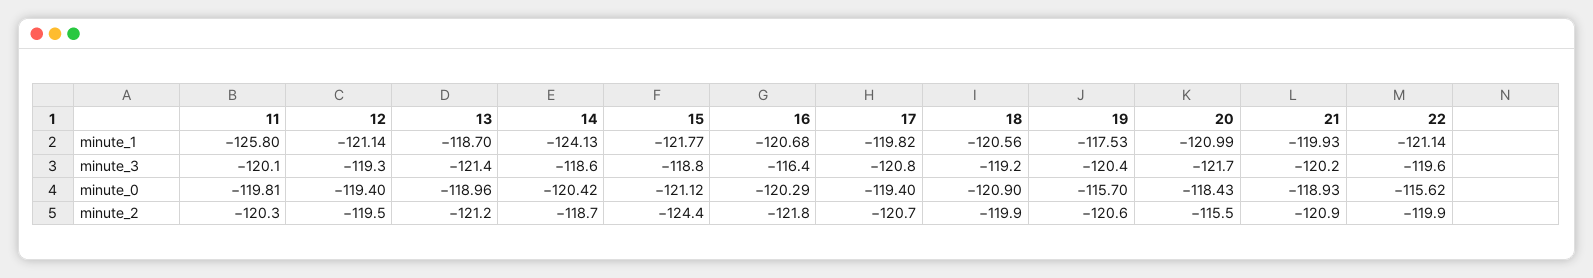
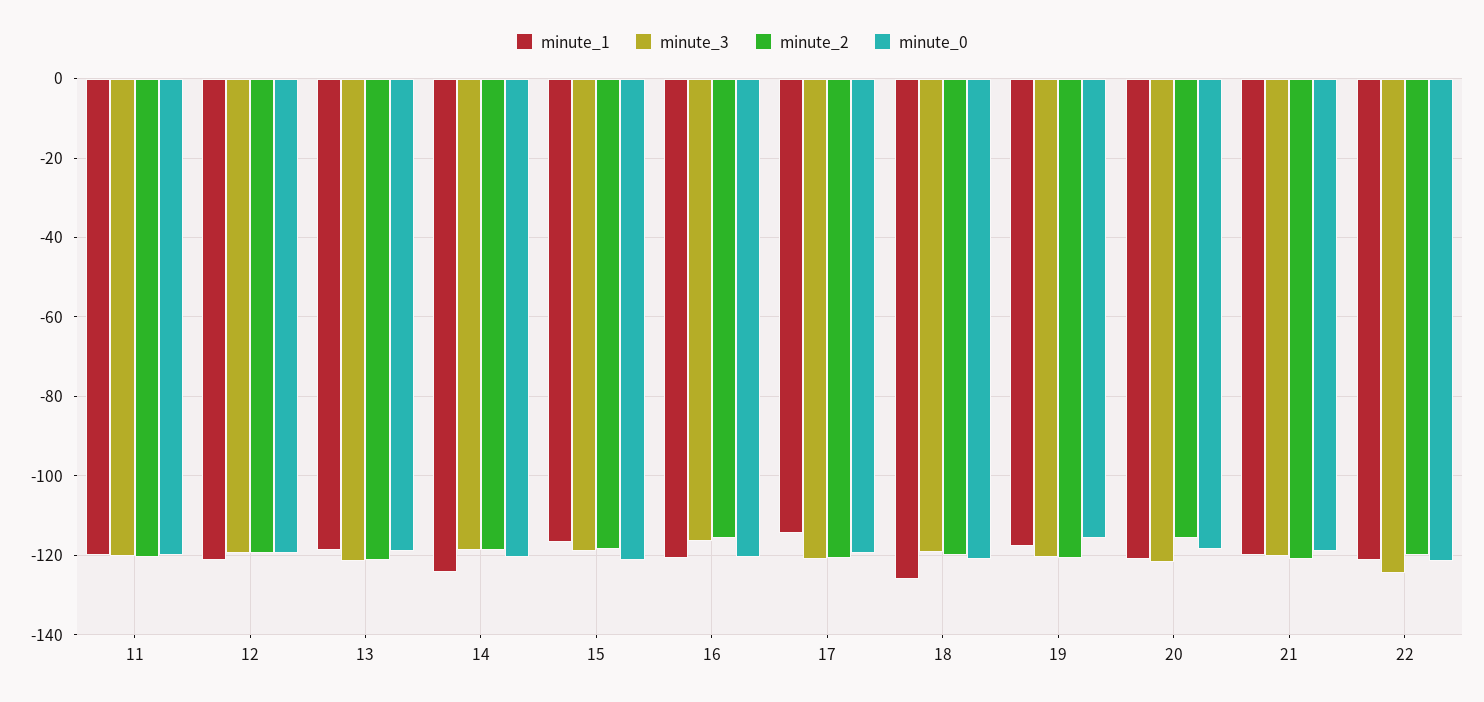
  {
    "minute_1": {
-     "11": -125.8,
+     "11": -120,
      "12": -121.14,
      "13": -118.7,
      "14": -124.13,
-     "15": -121.77,
+     "15": -116,
      "16": -120.68,
-     "17": -119.82,
+     "17": -114,
-     "18": -120.56,
+     "18": -126,
      "19": -117.53,
      "20": -120.99,
      "21": -119.93,
      "22": -121.14
    },
    "minute_3": {
      "11": -120.1,
      "12": -119.3,
      "13": -121.4,
      "14": -118.6,
      "15": -118.8,
      "16": -116.4,
      "17": -120.8,
      "18": -119.2,
      "19": -120.4,
      "20": -121.7,
      "21": -120.2,
-     "22": -119.6
+     "22": -124
    },
    "minute_0": {
      "11": -119.81,
      "12": -119.4,
      "13": -118.96,
      "14": -120.42,
      "15": -121.12,
      "16": -120.29,
      "17": -119.4,
      "18": -120.9,
      "19": -115.7,
      "20": -118.43,
      "21": -118.93,
-     "22": -115.62
+     "22": -122
    },
    "minute_2": {
      "11": -120.3,
      "12": -119.5,
      "13": -121.2,
      "14": -118.7,
-     "15": -124.4,
+     "15": -118,
-     "16": -121.8,
+     "16": -116,
      "17": -120.7,
      "18": -119.9,
      "19": -120.6,
      "20": -115.5,
      "21": -120.9,
      "22": -119.9
    }
  }

